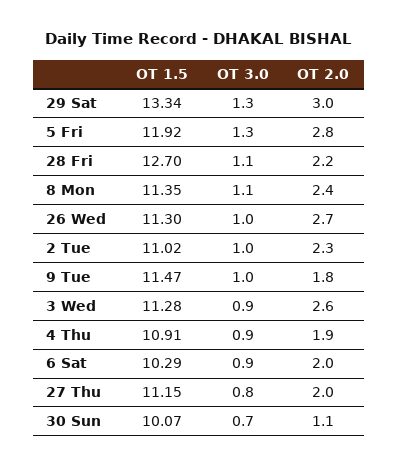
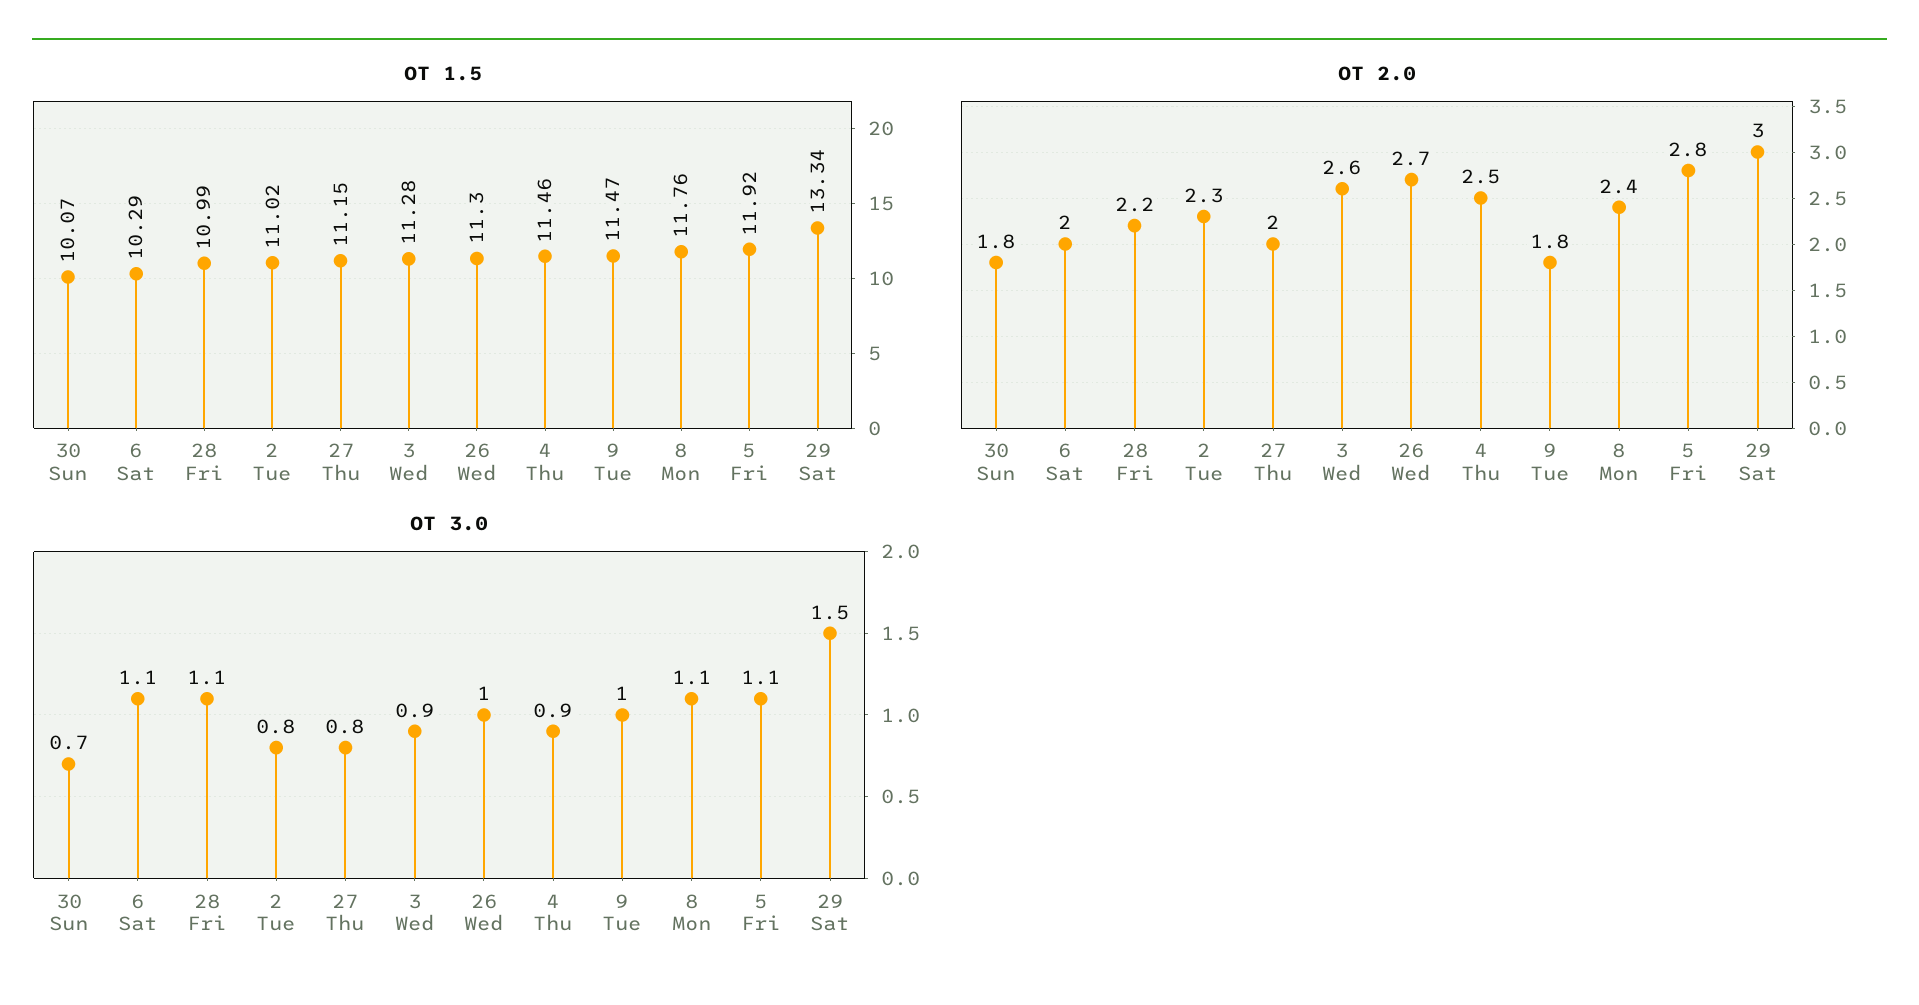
  {
    "OT 1.5": {
      "29 Sat": 13.34,
      "5 Fri": 11.92,
-     "28 Fri": 12.7,
+     "28 Fri": 10.99,
-     "8 Mon": 11.35,
+     "8 Mon": 11.76,
      "26 Wed": 11.3,
      "2 Tue": 11.02,
      "9 Tue": 11.47,
      "3 Wed": 11.28,
-     "4 Thu": 10.91,
+     "4 Thu": 11.46,
      "6 Sat": 10.29,
      "27 Thu": 11.15,
      "30 Sun": 10.07
    },
    "OT 3.0": {
-     "29 Sat": 1.3,
+     "29 Sat": 1.5,
-     "5 Fri": 1.3,
+     "5 Fri": 1.1,
      "28 Fri": 1.1,
      "8 Mon": 1.1,
      "26 Wed": 1,
-     "2 Tue": 1,
+     "2 Tue": 0.8,
      "9 Tue": 1,
      "3 Wed": 0.9,
      "4 Thu": 0.9,
-     "6 Sat": 0.9,
+     "6 Sat": 1.1,
      "27 Thu": 0.8,
      "30 Sun": 0.7
    },
    "OT 2.0": {
      "29 Sat": 3,
      "5 Fri": 2.8,
      "28 Fri": 2.2,
      "8 Mon": 2.4,
      "26 Wed": 2.7,
      "2 Tue": 2.3,
      "9 Tue": 1.8,
      "3 Wed": 2.6,
-     "4 Thu": 1.9,
+     "4 Thu": 2.5,
      "6 Sat": 2,
      "27 Thu": 2,
-     "30 Sun": 1.1
+     "30 Sun": 1.8
    }
  }

